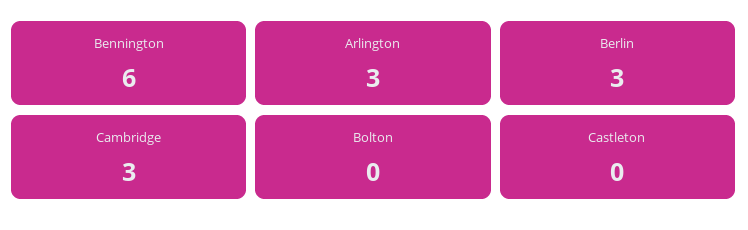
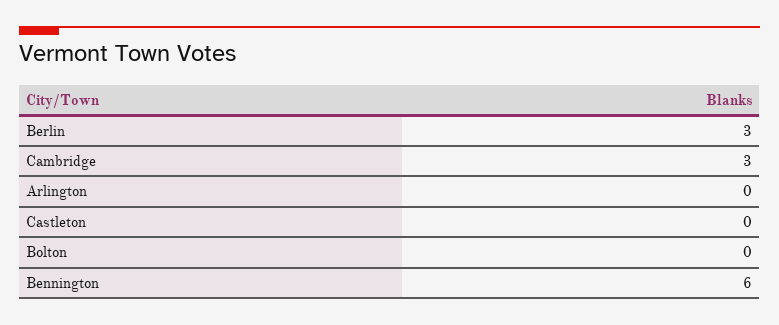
  {
    "Bennington": 6,
-   "Arlington": 3,
+   "Arlington": 0,
    "Berlin": 3,
    "Cambridge": 3,
    "Bolton": 0,
    "Castleton": 0
  }

